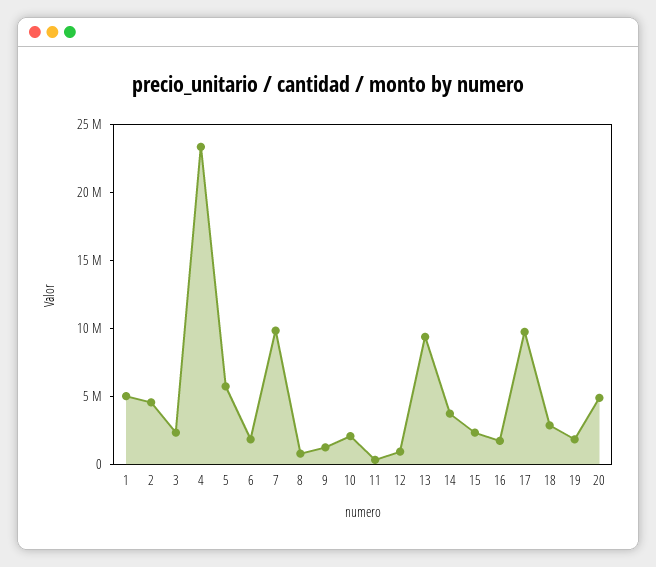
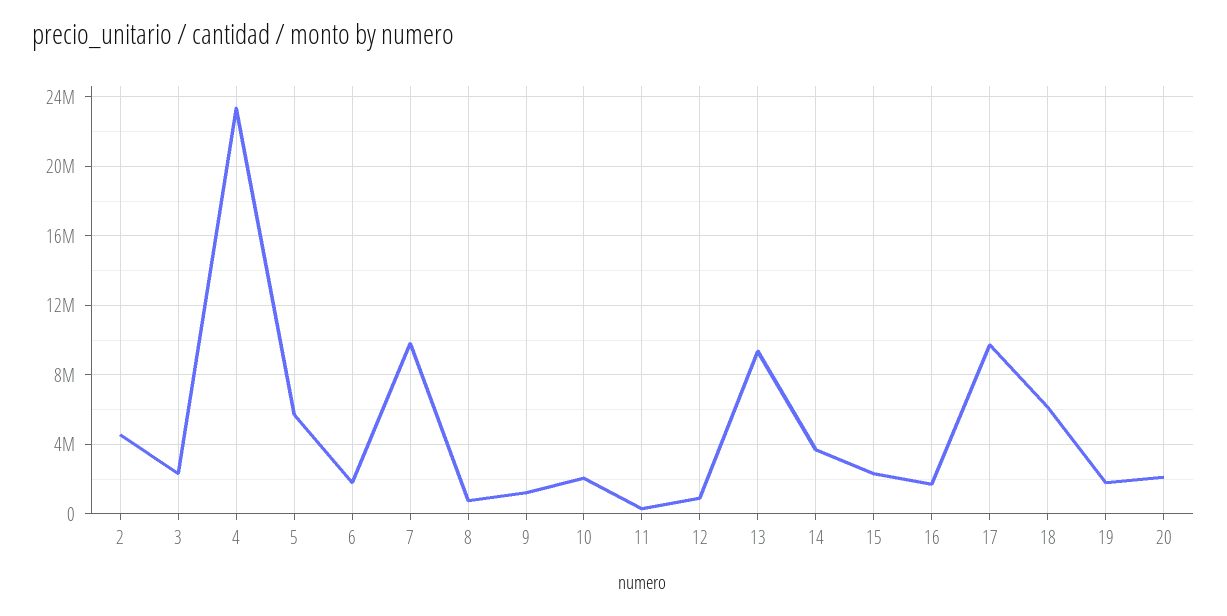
  {
-   "1": 5000000,
    "2": 4500000,
    "3": 2500000,
    "4": 23500000,
    "5": 5500000,
    "6": 2000000,
    "7": 10000000,
    "8": 1000000,
    "9": 1000000,
    "10": 2000000,
    "11": 500000,
    "12": 1000000,
    "13": 9500000,
    "14": 3500000,
    "15": 2500000,
    "16": 1500000,
    "17": 9500000,
-   "18": 3000000,
+   "18": 6000000,
    "19": 2000000,
-   "20": 5000000
+   "20": 2000000
  }

